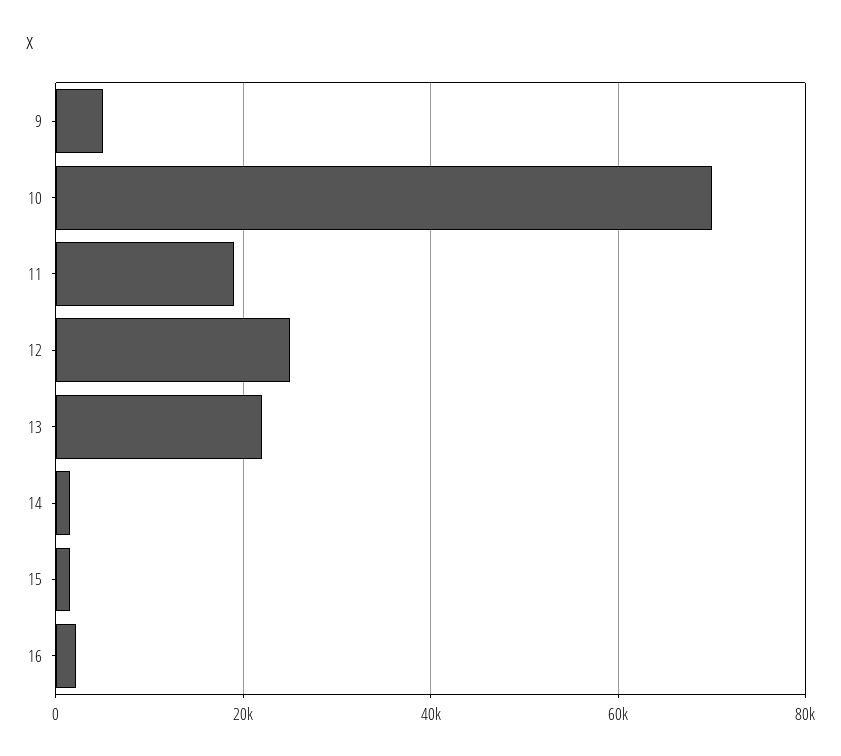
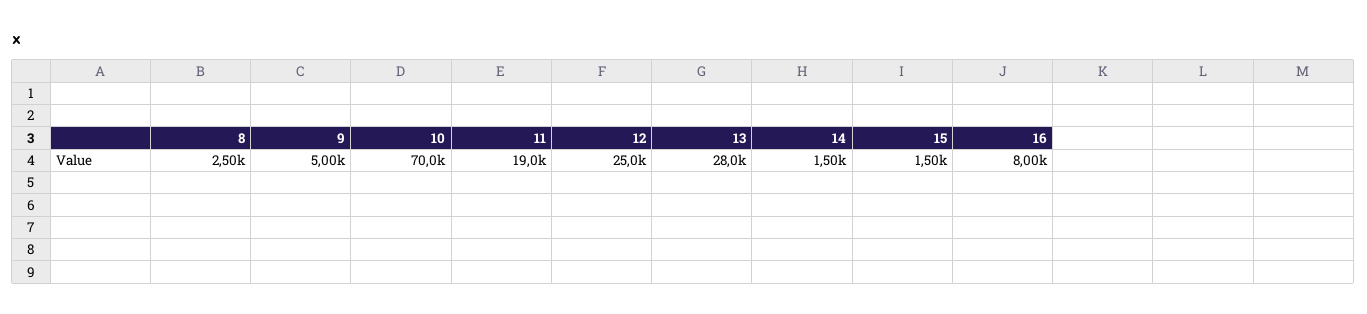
  {
    "9": 5000,
    "10": 70000,
    "11": 19000,
    "12": 25000,
-   "13": 22000,
+   "13": 28000,
    "14": 1500,
    "15": 1500,
-   "16": 2000
+   "16": 8000,
+   "8": 2500
  }

